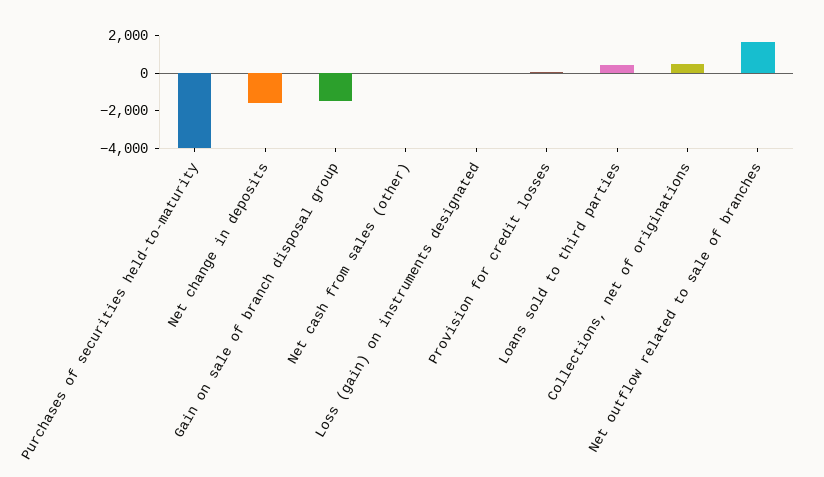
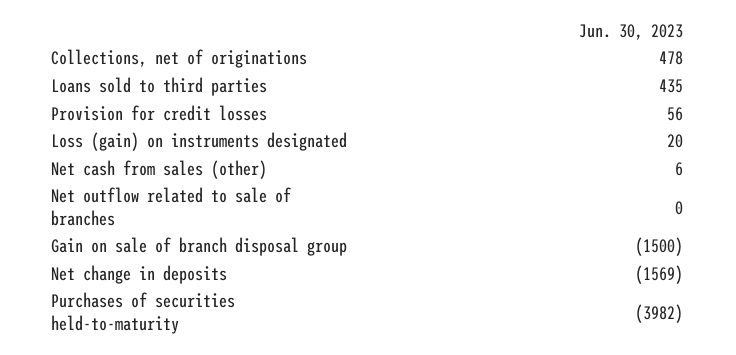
  {
    "Purchases of securities held-to-maturity": -3982,
    "Net change in deposits": -1569,
    "Gain on sale of branch disposal group": -1500,
    "Net cash from sales (other)": 6,
    "Loss (gain) on instruments designated": 20,
    "Provision for credit losses": 56,
    "Loans sold to third parties": 435,
    "Collections, net of originations": 478,
-   "Net outflow related to sale of branches": 1500
+   "Net outflow related to sale of branches": 0
  }

